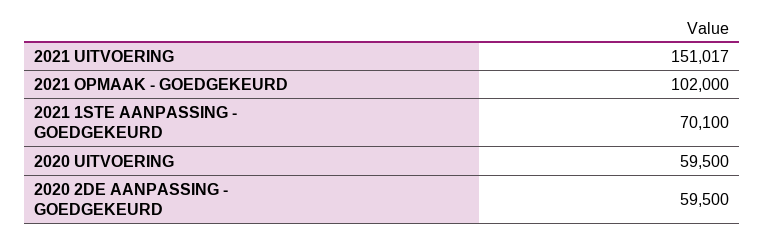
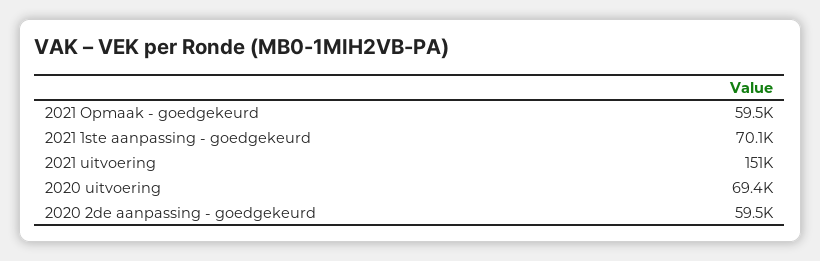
  {
    "2021 UITVOERING": 151017,
-   "2021 OPMAAK - GOEDGEKEURD": 102000,
+   "2021 OPMAAK - GOEDGEKEURD": 59500,
    "2021 1STE AANPASSING - GOEDGEKEURD": 70100,
-   "2020 UITVOERING": 59500,
+   "2020 UITVOERING": 69400,
    "2020 2DE AANPASSING - GOEDGEKEURD": 59500
  }

